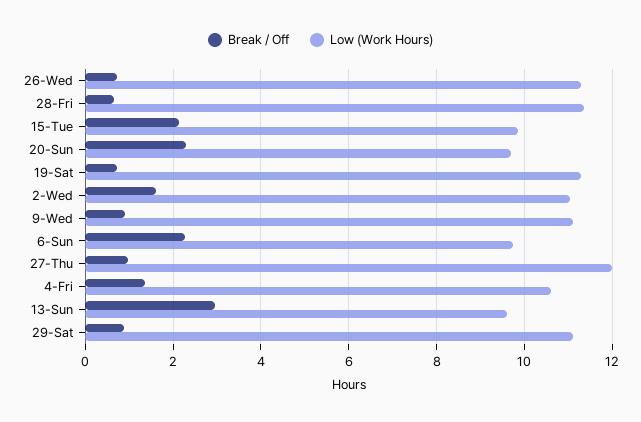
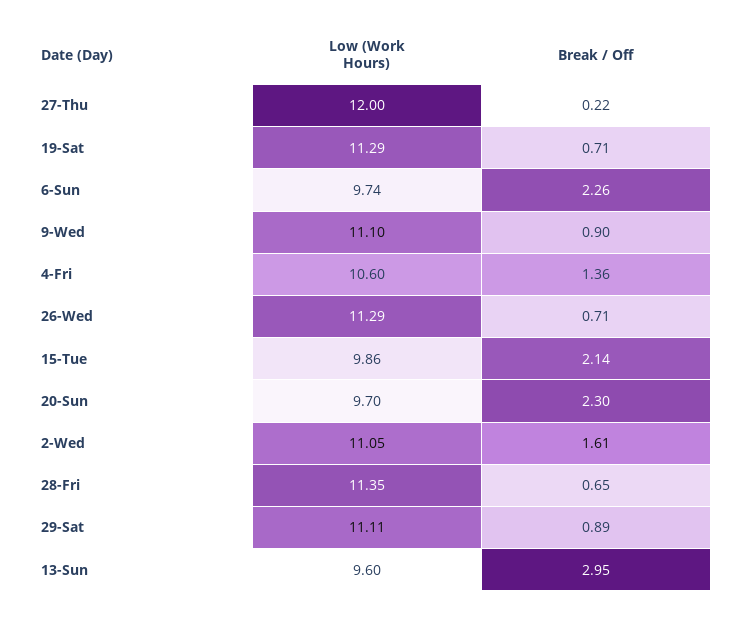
  {
    "Break / Off": {
      "26-Wed": 0.71,
      "28-Fri": 0.65,
      "15-Tue": 2.14,
      "20-Sun": 2.3,
      "19-Sat": 0.71,
      "2-Wed": 1.61,
      "9-Wed": 0.9,
      "6-Sun": 2.26,
-     "27-Thu": 1,
+     "27-Thu": 0.22,
      "4-Fri": 1.36,
      "13-Sun": 2.95,
      "29-Sat": 0.89
    },
    "Low (Work Hours)": {
      "26-Wed": 11.29,
      "28-Fri": 11.35,
      "15-Tue": 9.86,
      "20-Sun": 9.7,
      "19-Sat": 11.29,
      "2-Wed": 11.05,
      "9-Wed": 11.1,
      "6-Sun": 9.74,
      "27-Thu": 12,
      "4-Fri": 10.6,
      "13-Sun": 9.6,
      "29-Sat": 11.11
    }
  }

